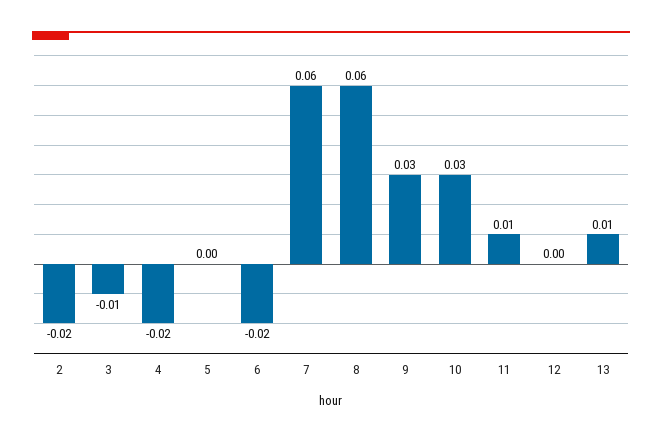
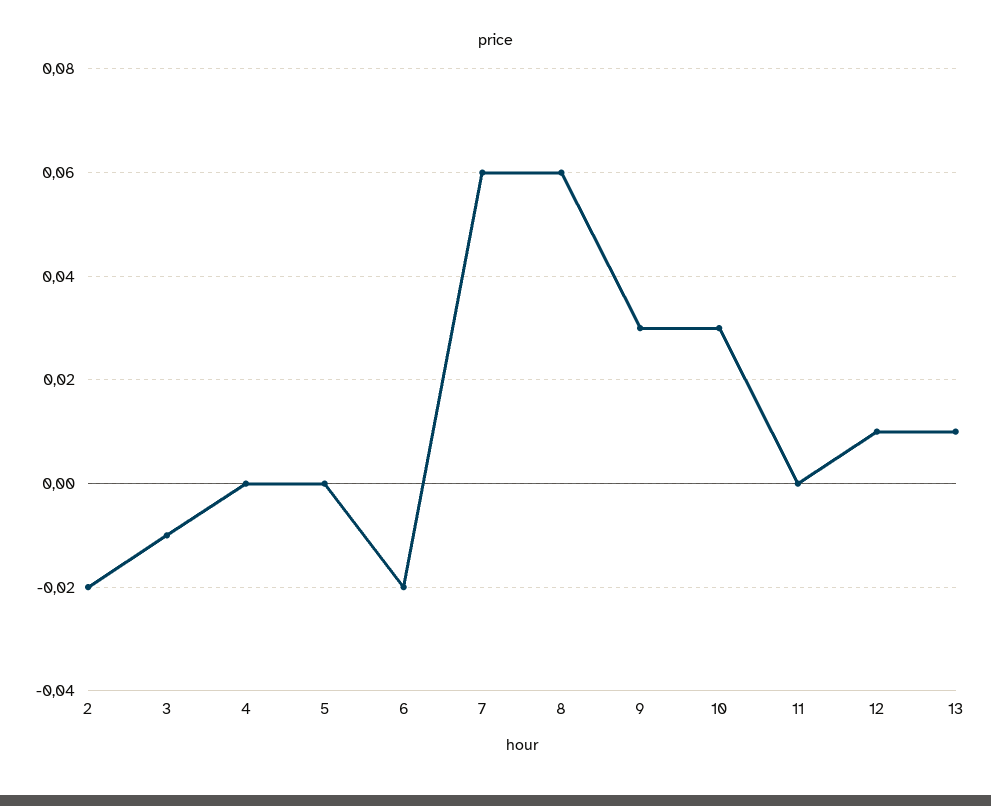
  {
    "2": -0.02,
    "3": -0.01,
-   "4": -0.02,
+   "4": 0,
    "5": 0,
    "6": -0.02,
    "7": 0.06,
    "8": 0.06,
    "9": 0.03,
    "10": 0.03,
-   "11": 0.01,
+   "11": 0,
-   "12": 0,
+   "12": 0.01,
    "13": 0.01
  }

